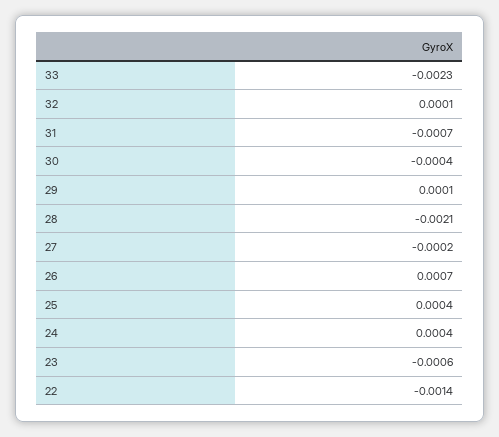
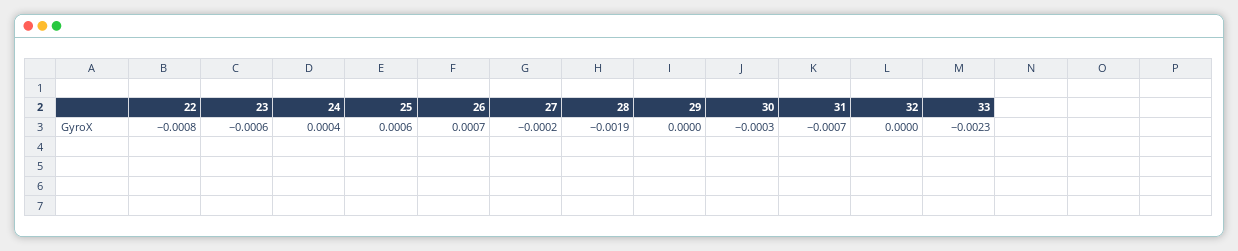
  {
    "33": -0.0023,
-   "32": 0.0001,
+   "32": 0,
    "31": -0.0007,
-   "30": -0.0004,
+   "30": -0.0003,
-   "29": 0.0001,
+   "29": 0,
-   "28": -0.0021,
+   "28": -0.0019,
    "27": -0.0002,
    "26": 0.0007,
-   "25": 0.0004,
+   "25": 0.0006,
    "24": 0.0004,
    "23": -0.0006,
-   "22": -0.0014
+   "22": -0.0008
  }

